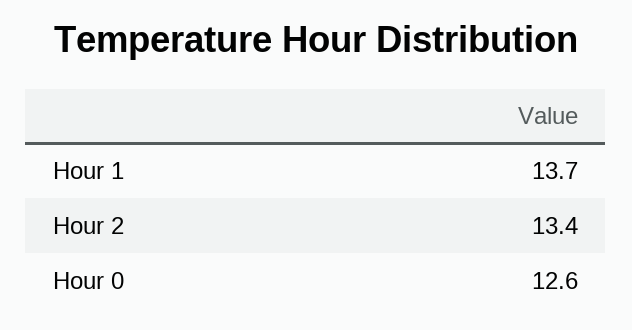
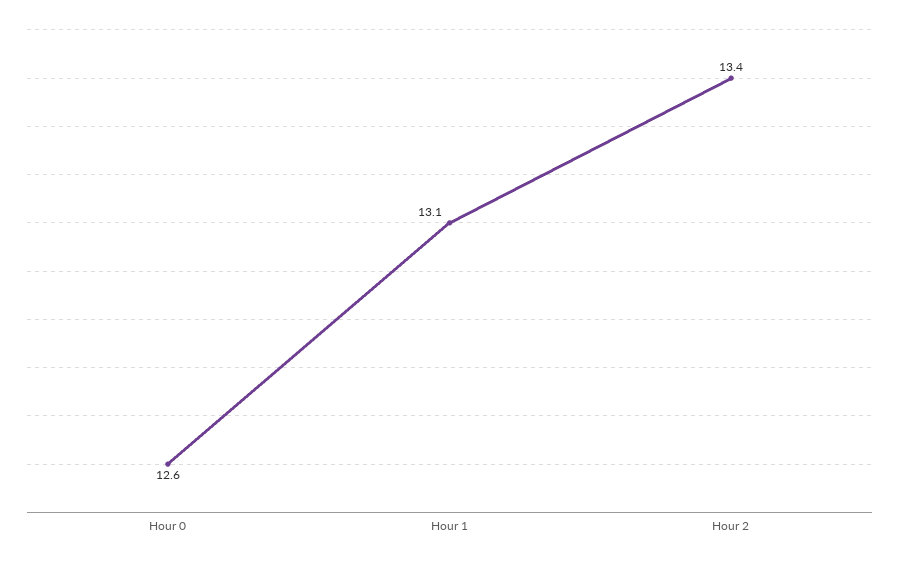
  {
-   "Hour 1": 13.7,
+   "Hour 1": 13.1,
    "Hour 2": 13.4,
    "Hour 0": 12.6
  }

